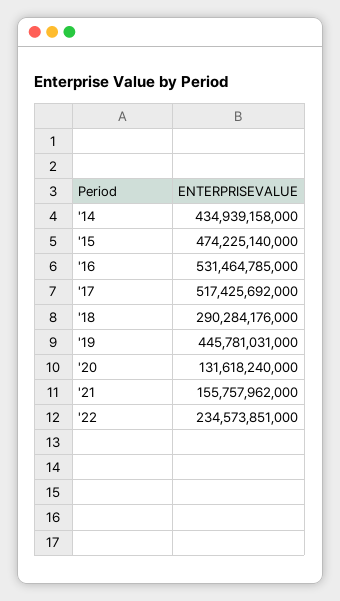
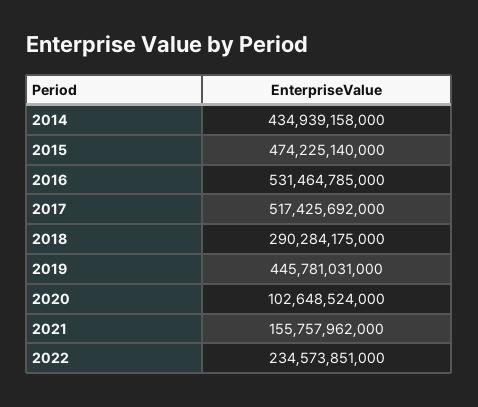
  {
    "'14": 434939158000,
    "'15": 474225140000,
    "'16": 531464785000,
    "'17": 517425692000,
-   "'18": 290284176000,
+   "'18": 290284175000,
    "'19": 445781031000,
-   "'20": 131618240000,
+   "'20": 102648524000,
    "'21": 155757962000,
    "'22": 234573851000
  }

